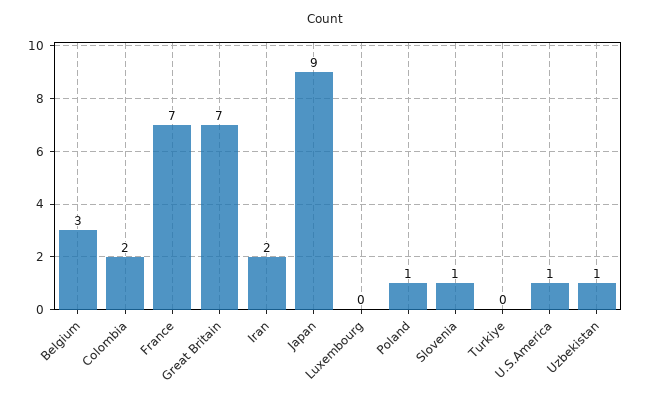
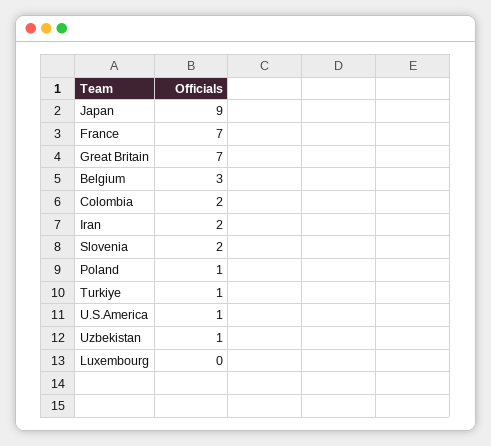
  {
    "Belgium": 3,
    "Colombia": 2,
    "France": 7,
    "Great Britain": 7,
    "Iran": 2,
    "Japan": 9,
    "Luxembourg": 0,
    "Poland": 1,
-   "Slovenia": 1,
+   "Slovenia": 2,
-   "Turkiye": 0,
+   "Turkiye": 1,
    "U.S.America": 1,
    "Uzbekistan": 1
  }

